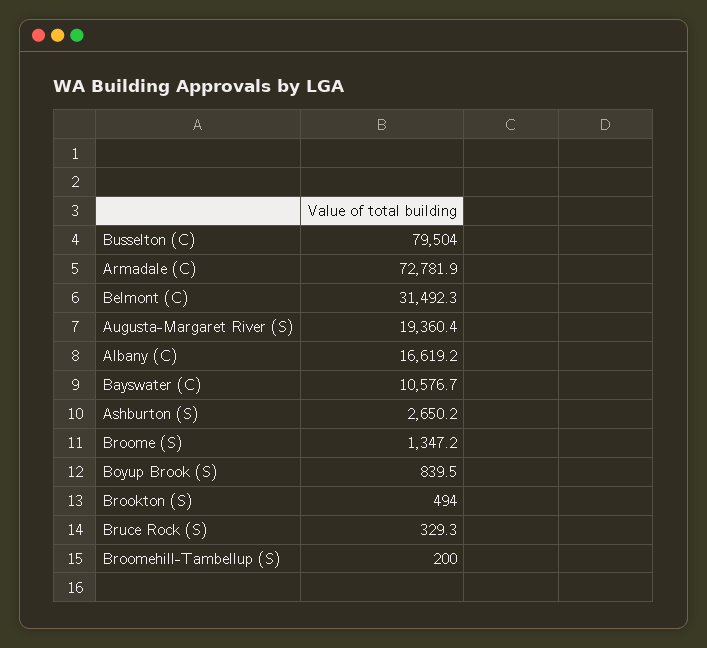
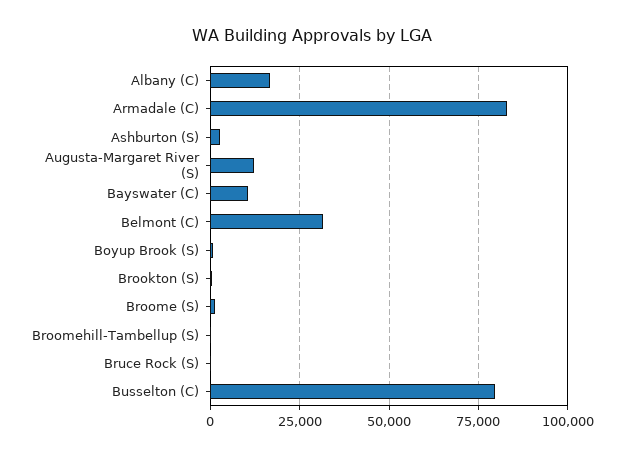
  {
    "Busselton (C)": 79504,
-   "Armadale (C)": 72781.9,
+   "Armadale (C)": 82500,
    "Belmont (C)": 31492.3,
-   "Augusta-Margaret River (S)": 19360.4,
+   "Augusta-Margaret River (S)": 12500,
    "Albany (C)": 16619.2,
    "Bayswater (C)": 10576.7,
    "Ashburton (S)": 2650.2,
    "Broome (S)": 1347.2,
    "Boyup Brook (S)": 839.5,
    "Brookton (S)": 494,
    "Bruce Rock (S)": 329.3,
    "Broomehill-Tambellup (S)": 200
  }

